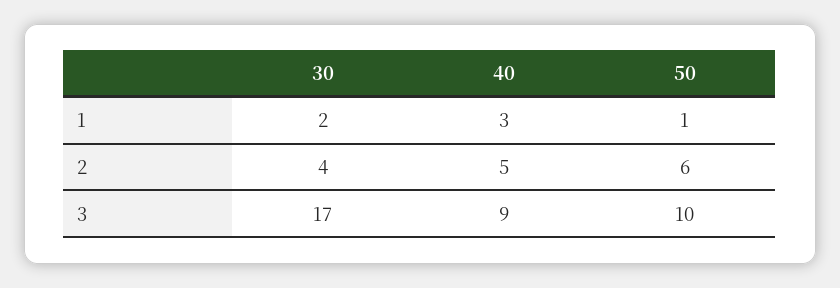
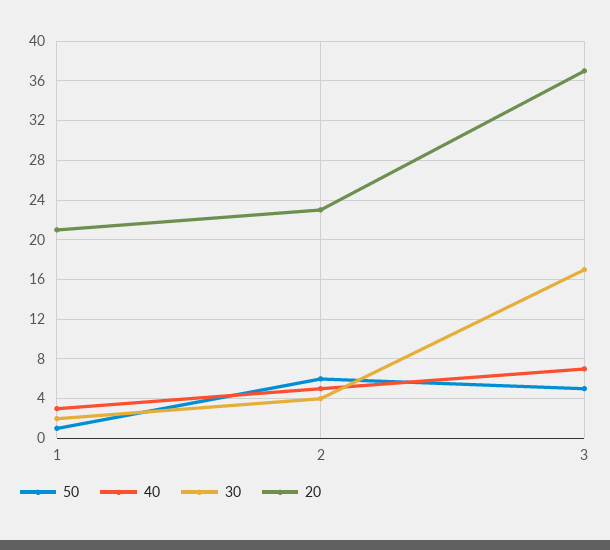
  {
    "30": {
      "1": 2,
      "2": 4,
      "3": 17
    },
    "40": {
      "1": 3,
      "2": 5,
-     "3": 9
+     "3": 7
    },
    "50": {
      "1": 1,
      "2": 6,
-     "3": 10
+     "3": 5
-   }
+   },
+   "20": {
+     "1": 21,
+     "2": 23,
+     "3": 37
+   }
  }

